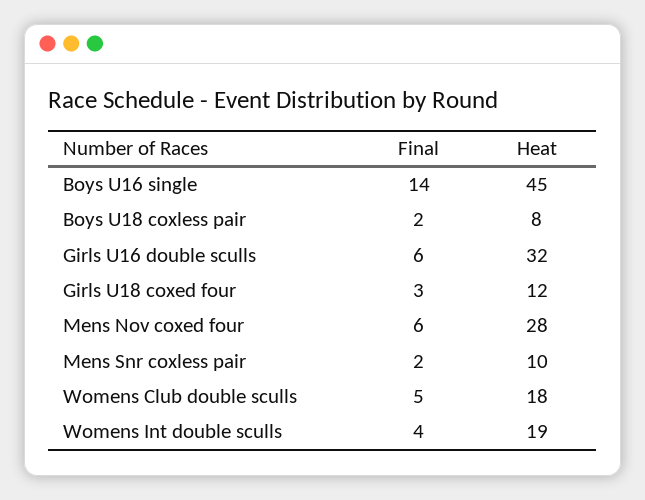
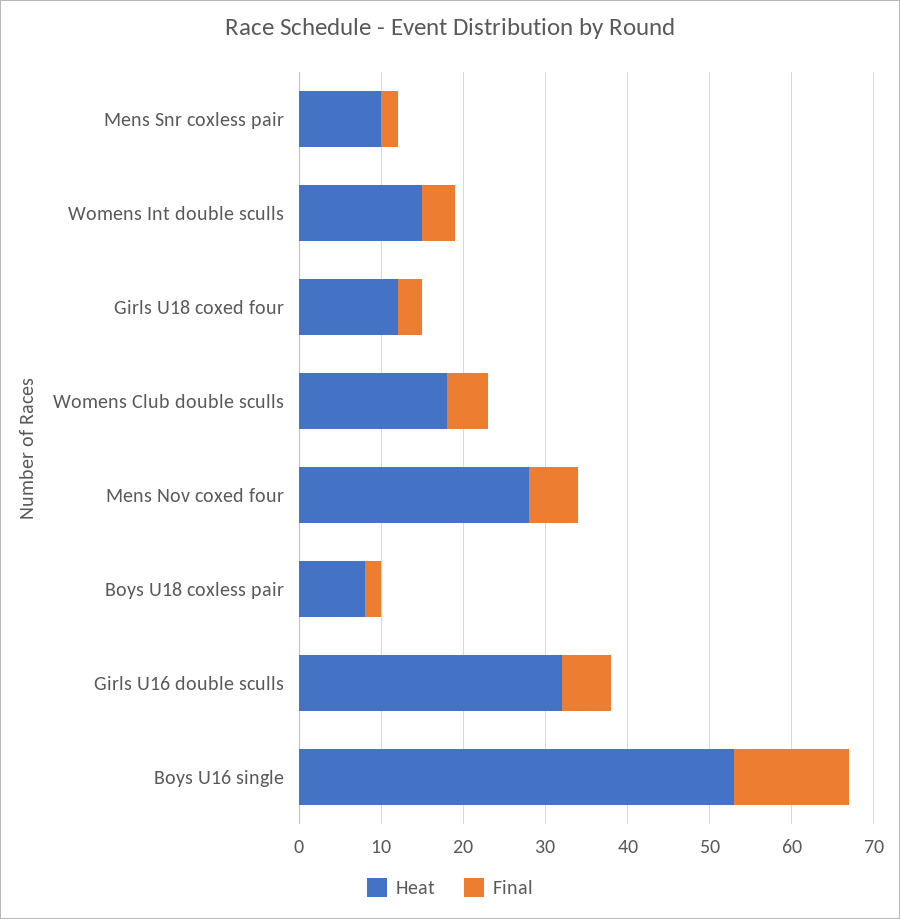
  {
    "Final": {
      "Boys U16 single": 14,
      "Boys U18 coxless pair": 2,
      "Girls U16 double sculls": 6,
      "Girls U18 coxed four": 3,
      "Mens Nov coxed four": 6,
      "Mens Snr coxless pair": 2,
      "Womens Club double sculls": 5,
      "Womens Int double sculls": 4
    },
    "Heat": {
-     "Boys U16 single": 45,
+     "Boys U16 single": 53,
      "Boys U18 coxless pair": 8,
      "Girls U16 double sculls": 32,
      "Girls U18 coxed four": 12,
      "Mens Nov coxed four": 28,
      "Mens Snr coxless pair": 10,
      "Womens Club double sculls": 18,
-     "Womens Int double sculls": 19
+     "Womens Int double sculls": 15
    }
  }

